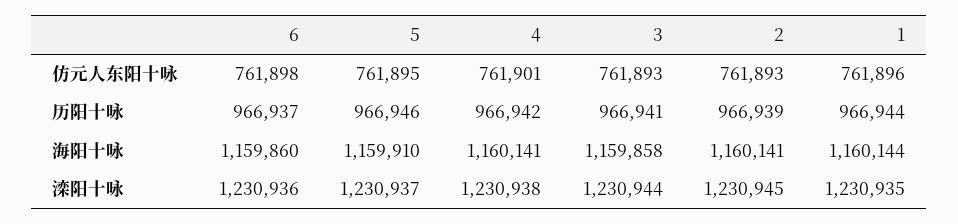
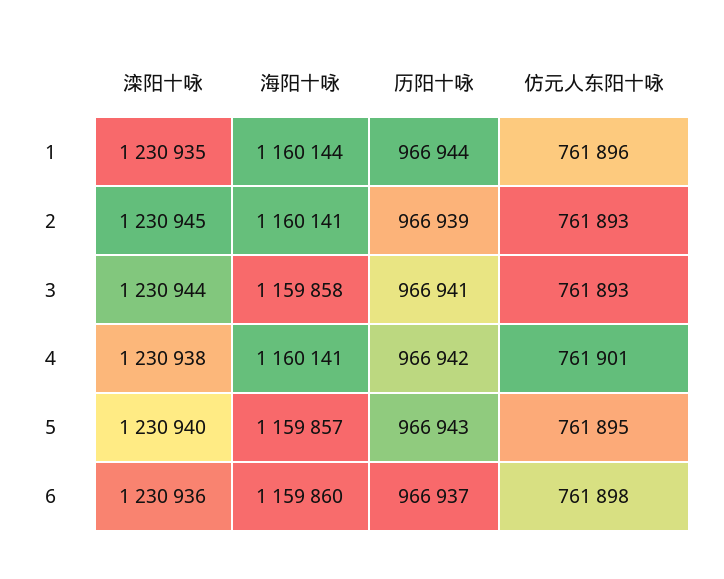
  {
    "6": {
      "仿元人东阳十咏": 761898,
      "历阳十咏": 966937,
      "海阳十咏": 1159860,
      "滦阳十咏": 1230936
    },
    "5": {
      "仿元人东阳十咏": 761895,
-     "历阳十咏": 966946,
+     "历阳十咏": 966943,
-     "海阳十咏": 1159910,
+     "海阳十咏": 1159857,
-     "滦阳十咏": 1230937
+     "滦阳十咏": 1230940
    },
    "4": {
      "仿元人东阳十咏": 761901,
      "历阳十咏": 966942,
      "海阳十咏": 1160141,
      "滦阳十咏": 1230938
    },
    "3": {
      "仿元人东阳十咏": 761893,
      "历阳十咏": 966941,
      "海阳十咏": 1159858,
      "滦阳十咏": 1230944
    },
    "2": {
      "仿元人东阳十咏": 761893,
      "历阳十咏": 966939,
      "海阳十咏": 1160141,
      "滦阳十咏": 1230945
    },
    "1": {
      "仿元人东阳十咏": 761896,
      "历阳十咏": 966944,
      "海阳十咏": 1160144,
      "滦阳十咏": 1230935
    }
  }

